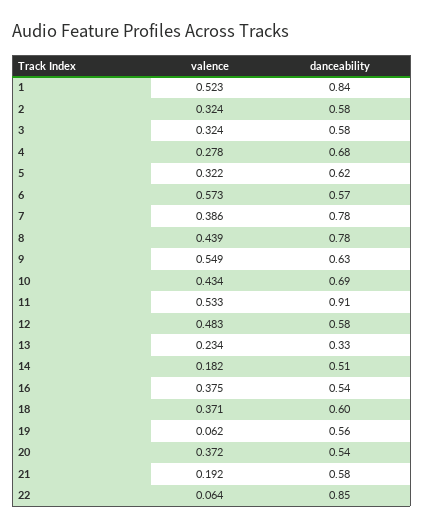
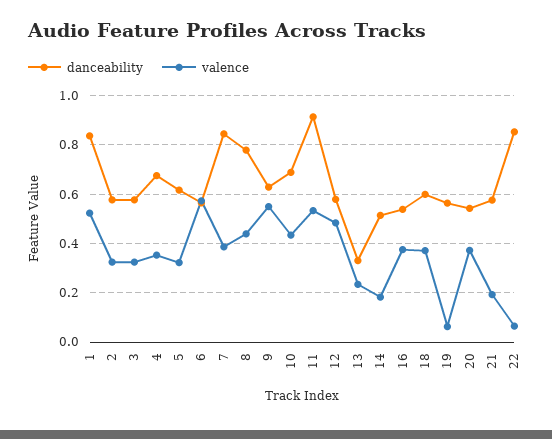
  {
    "valence": {
      "1": 0.523,
      "2": 0.324,
      "3": 0.324,
-     "4": 0.278,
+     "4": 0.35,
      "5": 0.322,
      "6": 0.573,
      "7": 0.386,
      "8": 0.439,
      "9": 0.549,
      "10": 0.434,
      "11": 0.533,
      "12": 0.483,
      "13": 0.234,
      "14": 0.182,
      "16": 0.375,
      "18": 0.371,
      "19": 0.062,
      "20": 0.372,
      "21": 0.192,
      "22": 0.064
    },
    "danceability": {
      "1": 0.84,
      "2": 0.58,
      "3": 0.58,
      "4": 0.68,
      "5": 0.62,
      "6": 0.57,
-     "7": 0.78,
+     "7": 0.85,
      "8": 0.78,
      "9": 0.63,
      "10": 0.69,
      "11": 0.91,
      "12": 0.58,
      "13": 0.33,
      "14": 0.51,
      "16": 0.54,
      "18": 0.6,
      "19": 0.56,
      "20": 0.54,
      "21": 0.58,
      "22": 0.85
    }
  }

